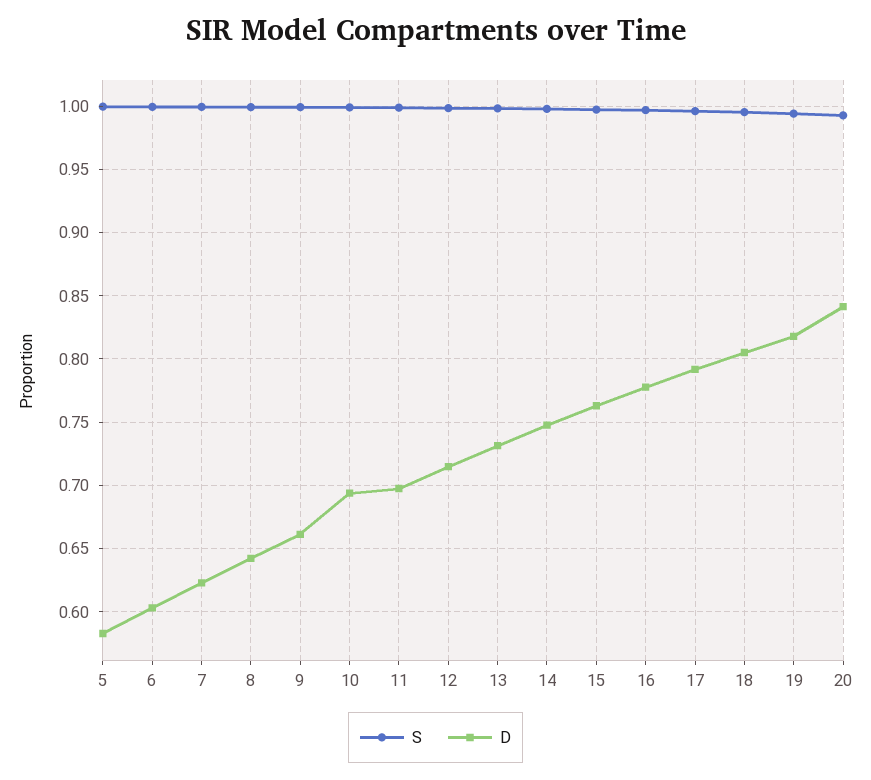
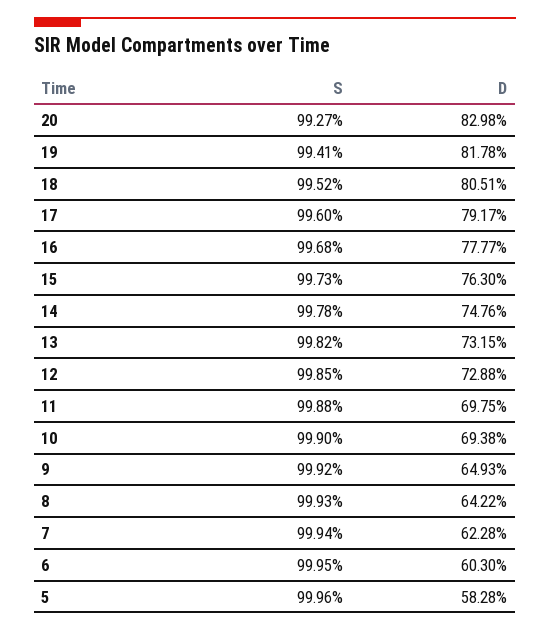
  {
    "S": {
      "5": 0.9996,
      "6": 0.9995,
      "7": 0.9994,
      "8": 0.9993,
      "9": 0.9992,
      "10": 0.999,
      "11": 0.9988,
      "12": 0.9985,
      "13": 0.9982,
      "14": 0.9978,
      "15": 0.9973,
      "16": 0.9968,
      "17": 0.996,
      "18": 0.9952,
      "19": 0.9941,
      "20": 0.9927
    },
    "D": {
      "5": 0.5828,
      "6": 0.603,
      "7": 0.6228,
      "8": 0.6422,
-     "9": 0.66,
+     "9": 0.6493,
      "10": 0.6938,
      "11": 0.6975,
-     "12": 0.715,
+     "12": 0.7288,
      "13": 0.7315,
      "14": 0.7476,
      "15": 0.763,
      "16": 0.7777,
      "17": 0.7917,
      "18": 0.8051,
      "19": 0.8178,
-     "20": 0.84
+     "20": 0.8298
    }
  }

